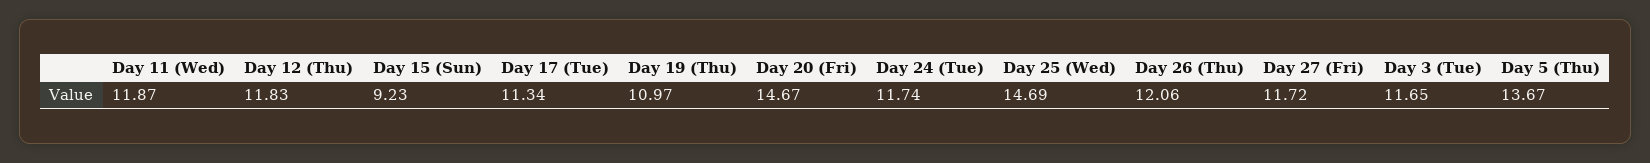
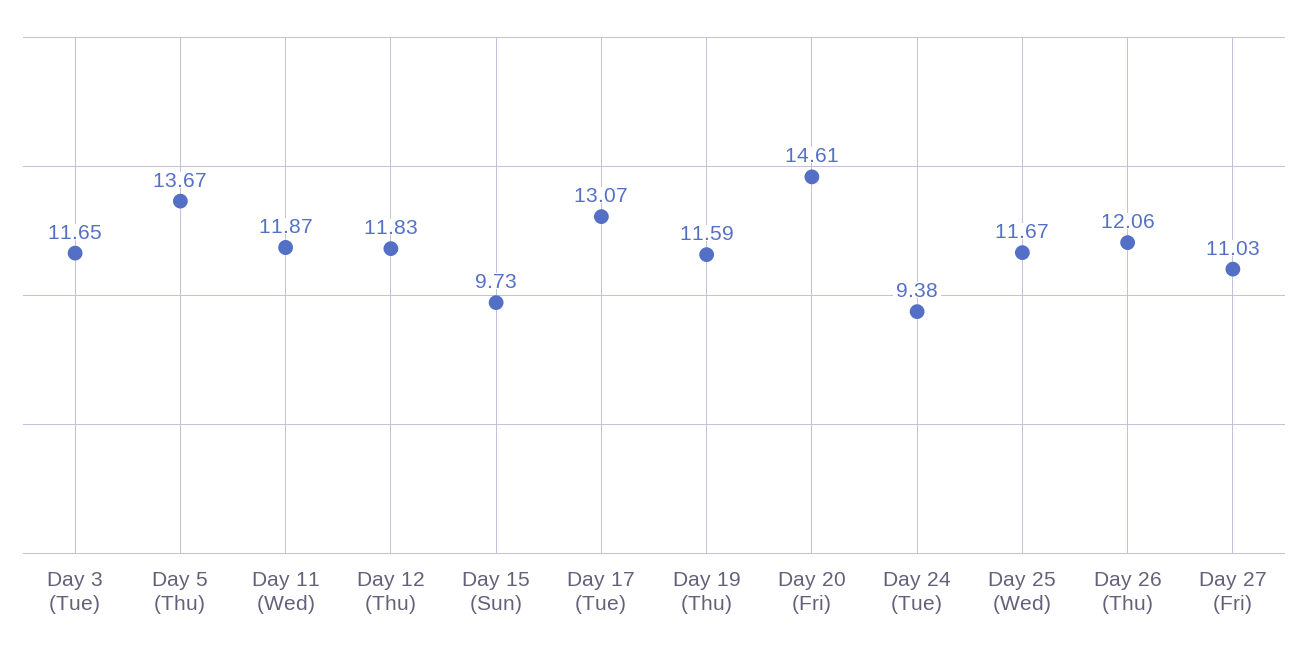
  {
    "Day 11 (Wed)": 11.87,
    "Day 12 (Thu)": 11.83,
-   "Day 15 (Sun)": 9.23,
+   "Day 15 (Sun)": 9.73,
-   "Day 17 (Tue)": 11.34,
+   "Day 17 (Tue)": 13.07,
-   "Day 19 (Thu)": 10.97,
+   "Day 19 (Thu)": 11.59,
-   "Day 20 (Fri)": 14.67,
+   "Day 20 (Fri)": 14.61,
-   "Day 24 (Tue)": 11.74,
+   "Day 24 (Tue)": 9.38,
-   "Day 25 (Wed)": 14.69,
+   "Day 25 (Wed)": 11.67,
    "Day 26 (Thu)": 12.06,
-   "Day 27 (Fri)": 11.72,
+   "Day 27 (Fri)": 11.03,
    "Day 3 (Tue)": 11.65,
    "Day 5 (Thu)": 13.67
  }

